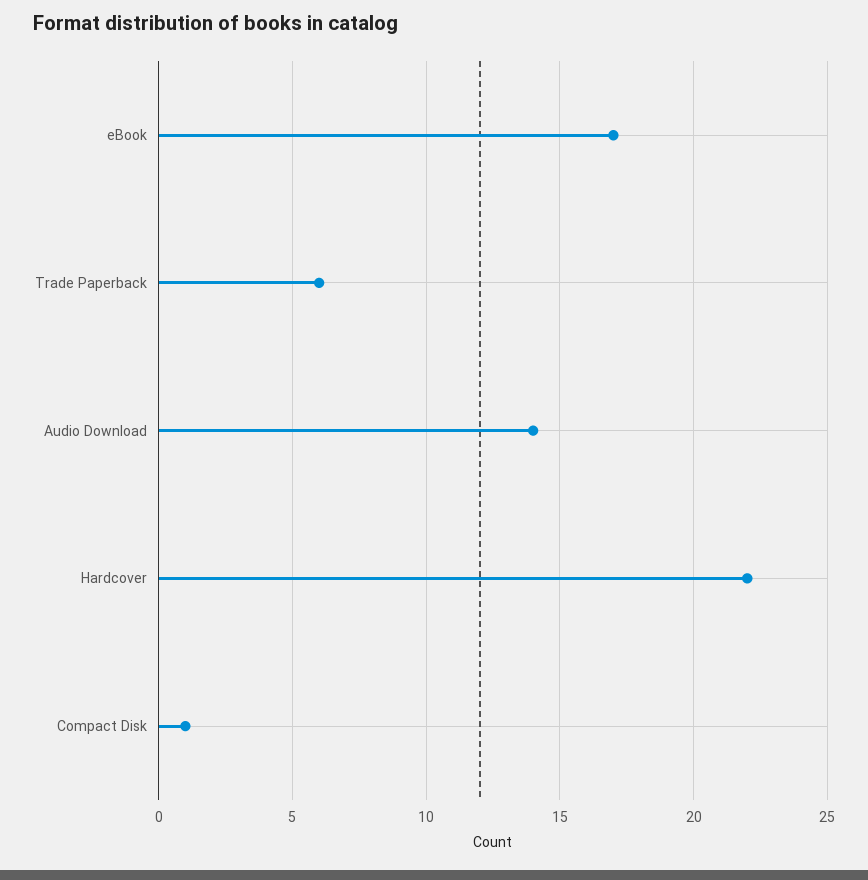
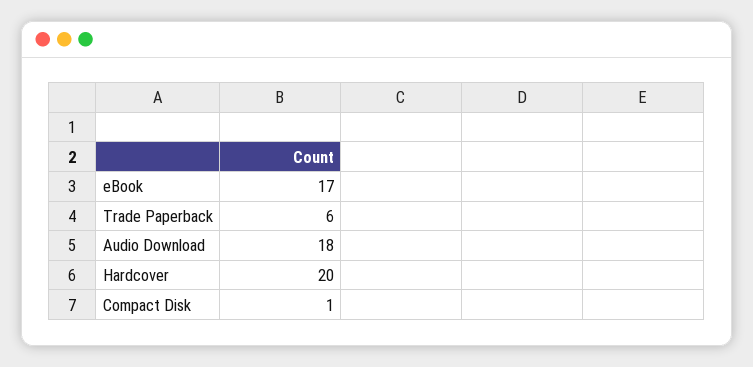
  {
    "eBook": 17,
    "Trade Paperback": 6,
-   "Audio Download": 14,
+   "Audio Download": 18,
-   "Hardcover": 22,
+   "Hardcover": 20,
    "Compact Disk": 1
  }

